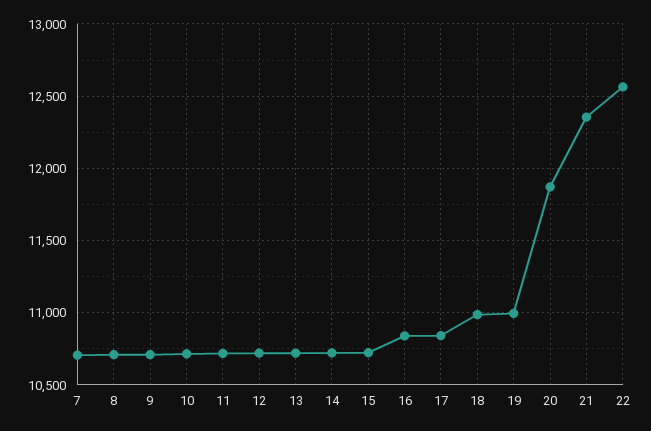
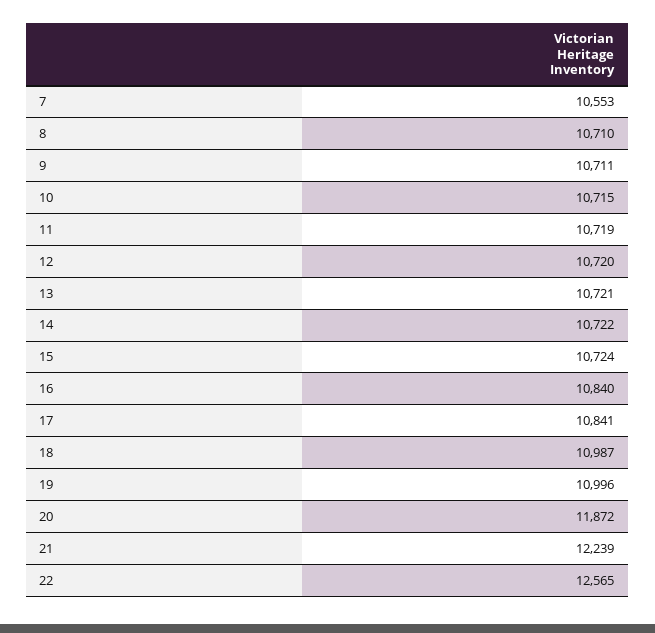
  {
-   "7": 10700,
+   "7": 10553,
    "8": 10710,
    "9": 10711,
    "10": 10715,
    "11": 10719,
    "12": 10720,
    "13": 10721,
    "14": 10722,
    "15": 10724,
    "16": 10840,
    "17": 10841,
    "18": 10987,
    "19": 10996,
    "20": 11872,
-   "21": 12350,
+   "21": 12239,
    "22": 12565
  }

